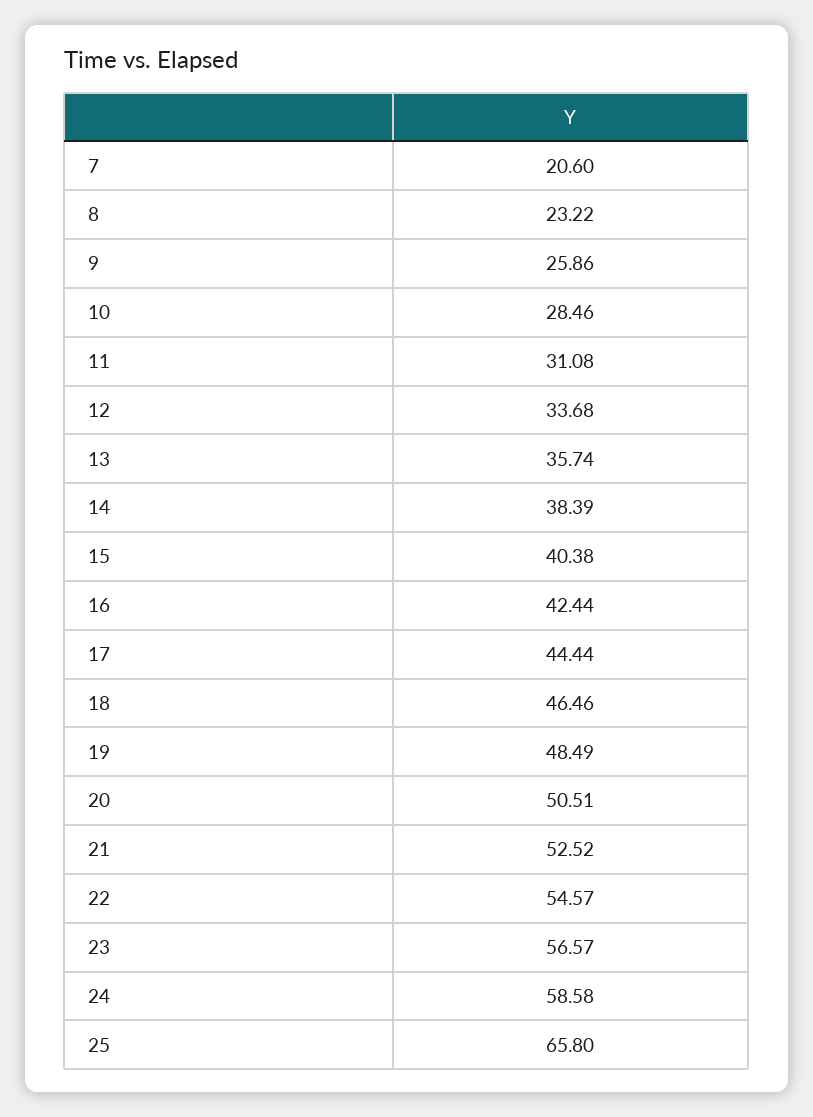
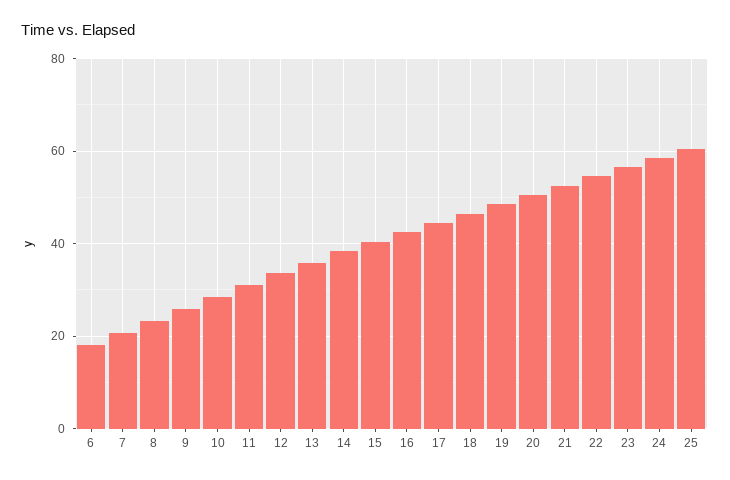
  {
    "7": 20.6,
    "8": 23.22,
    "9": 25.86,
    "10": 28.46,
    "11": 31.08,
    "12": 33.68,
    "13": 35.74,
    "14": 38.39,
    "15": 40.38,
    "16": 42.44,
    "17": 44.44,
    "18": 46.46,
    "19": 48.49,
    "20": 50.51,
    "21": 52.52,
    "22": 54.57,
    "23": 56.57,
    "24": 58.58,
-   "25": 65.8
+   "25": 60,
+   "6": 18
  }

